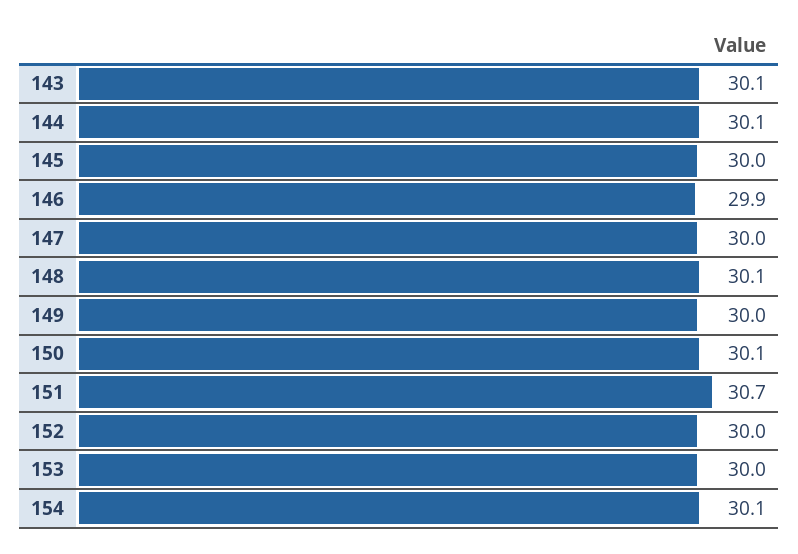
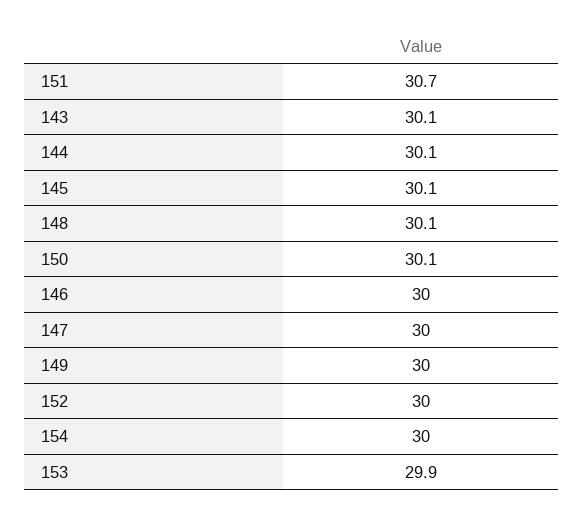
  {
    "143": 30.1,
    "144": 30.1,
-   "145": 30,
+   "145": 30.1,
-   "146": 29.9,
+   "146": 30,
    "147": 30,
    "148": 30.1,
    "149": 30,
    "150": 30.1,
    "151": 30.7,
    "152": 30,
-   "153": 30,
+   "153": 29.9,
-   "154": 30.1
+   "154": 30
  }

